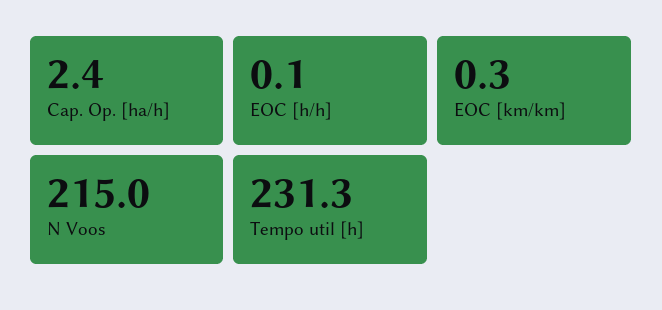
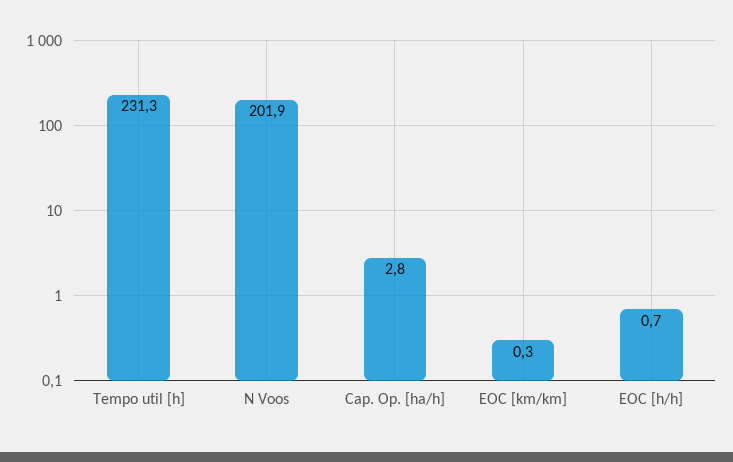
  {
-   "Cap. Op. [ha/h]": 2.4,
+   "Cap. Op. [ha/h]": 2.8,
-   "EOC [h/h]": 0.1,
+   "EOC [h/h]": 0.7,
    "EOC [km/km]": 0.3,
-   "N Voos": 215,
+   "N Voos": 201.9,
    "Tempo util [h]": 231.3
  }

